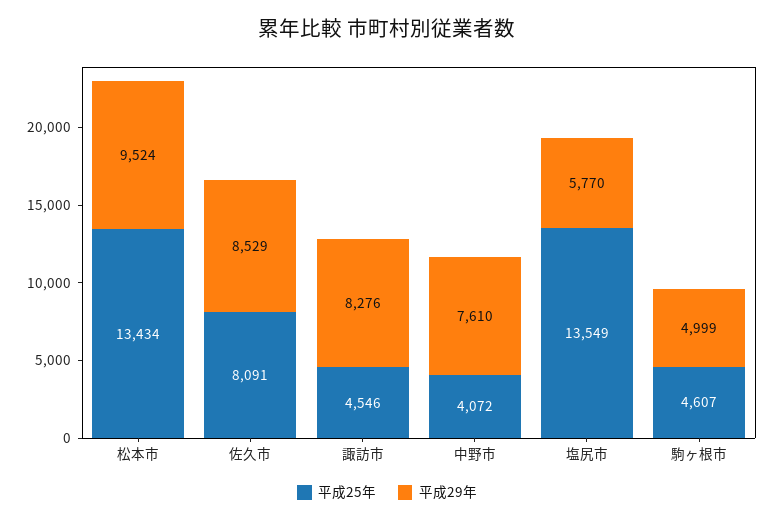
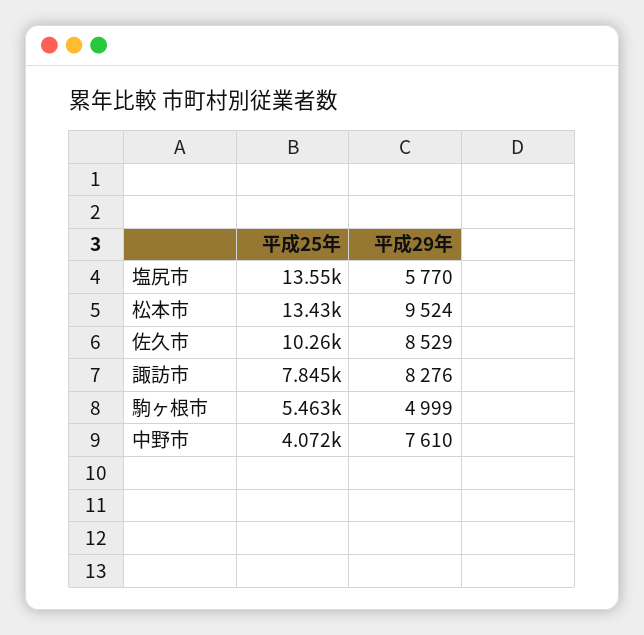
  {
    "平成25年": {
      "松本市": 13434,
-     "佐久市": 8091,
+     "佐久市": 10260,
-     "諏訪市": 4546,
+     "諏訪市": 7845,
      "中野市": 4072,
      "塩尻市": 13549,
-     "駒ヶ根市": 4607
+     "駒ヶ根市": 5463
    },
    "平成29年": {
      "松本市": 9524,
      "佐久市": 8529,
      "諏訪市": 8276,
      "中野市": 7610,
      "塩尻市": 5770,
      "駒ヶ根市": 4999
    }
  }

